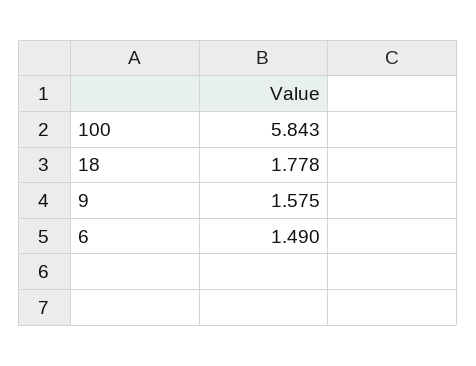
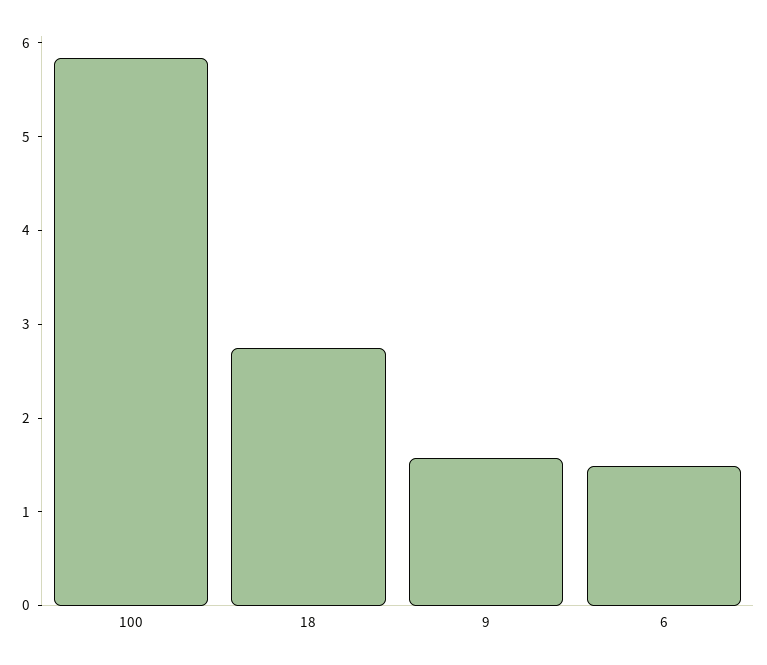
  {
    "100": 5.843,
-   "18": 1.778,
+   "18": 2.8,
    "9": 1.575,
    "6": 1.49
  }

